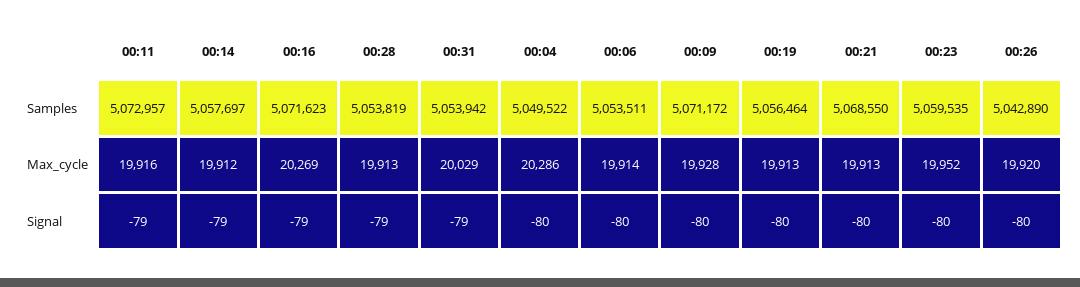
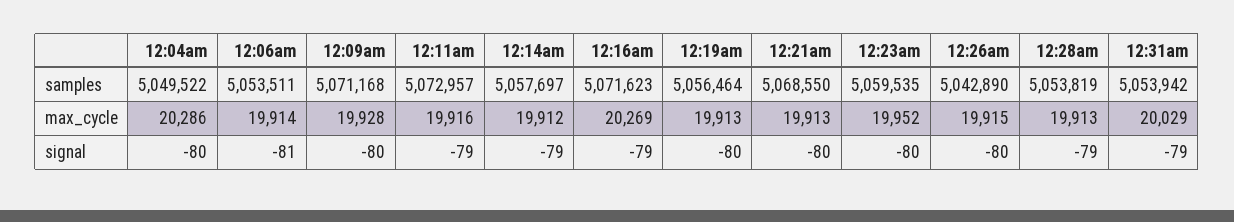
  {
    "00:11": {
      "Samples": 5072957,
      "Max_cycle": 19916,
      "Signal": -79
    },
    "00:14": {
      "Samples": 5057697,
      "Max_cycle": 19912,
      "Signal": -79
    },
    "00:16": {
      "Samples": 5071623,
      "Max_cycle": 20269,
      "Signal": -79
    },
    "00:28": {
      "Samples": 5053819,
      "Max_cycle": 19913,
      "Signal": -79
    },
    "00:31": {
      "Samples": 5053942,
      "Max_cycle": 20029,
      "Signal": -79
    },
    "00:04": {
      "Samples": 5049522,
      "Max_cycle": 20286,
      "Signal": -80
    },
    "00:06": {
      "Samples": 5053511,
      "Max_cycle": 19914,
-     "Signal": -80
+     "Signal": -81
    },
    "00:09": {
-     "Samples": 5071172,
+     "Samples": 5071168,
      "Max_cycle": 19928,
      "Signal": -80
    },
    "00:19": {
      "Samples": 5056464,
      "Max_cycle": 19913,
      "Signal": -80
    },
    "00:21": {
      "Samples": 5068550,
      "Max_cycle": 19913,
      "Signal": -80
    },
    "00:23": {
      "Samples": 5059535,
      "Max_cycle": 19952,
      "Signal": -80
    },
    "00:26": {
      "Samples": 5042890,
-     "Max_cycle": 19920,
+     "Max_cycle": 19915,
      "Signal": -80
    }
  }

